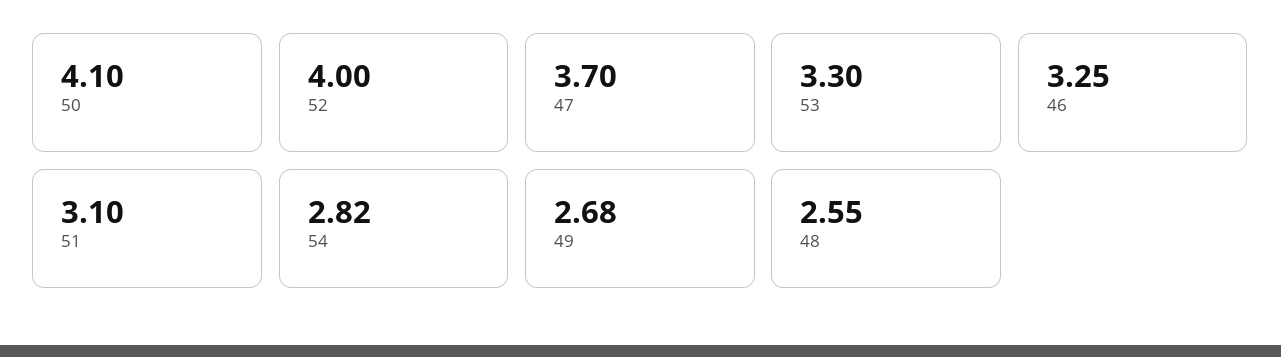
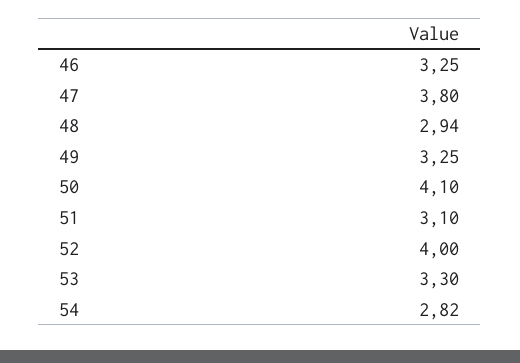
  {
    "50": 4.1,
    "52": 4,
-   "47": 3.7,
+   "47": 3.8,
    "53": 3.3,
    "46": 3.25,
    "51": 3.1,
    "54": 2.82,
-   "49": 2.68,
+   "49": 3.25,
-   "48": 2.55
+   "48": 2.94
  }

